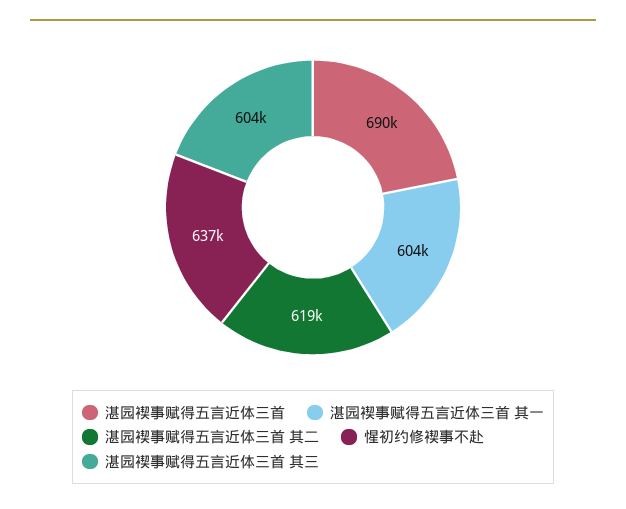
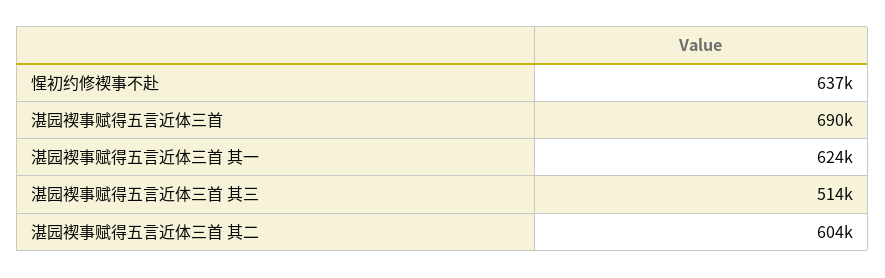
  {
    "湛园褉事赋得五言近体三首": 690000,
-   "湛园褉事赋得五言近体三首 其一": 604000,
+   "湛园褉事赋得五言近体三首 其一": 624000,
-   "湛园褉事赋得五言近体三首 其二": 619000,
+   "湛园褉事赋得五言近体三首 其二": 604000,
    "惺初约修褉事不赴": 637000,
-   "湛园褉事赋得五言近体三首 其三": 604000
+   "湛园褉事赋得五言近体三首 其三": 514000
  }

